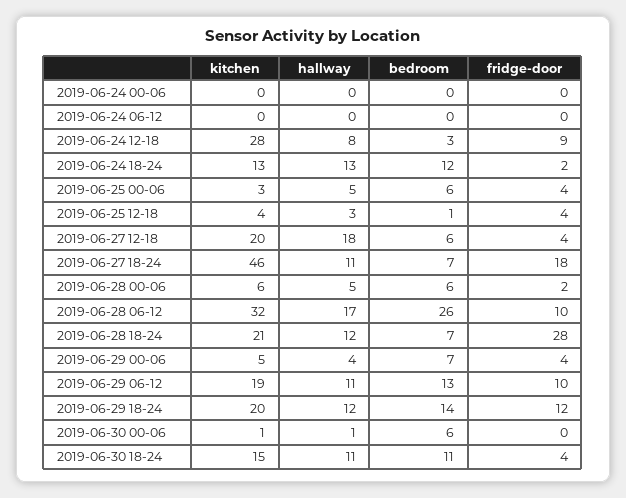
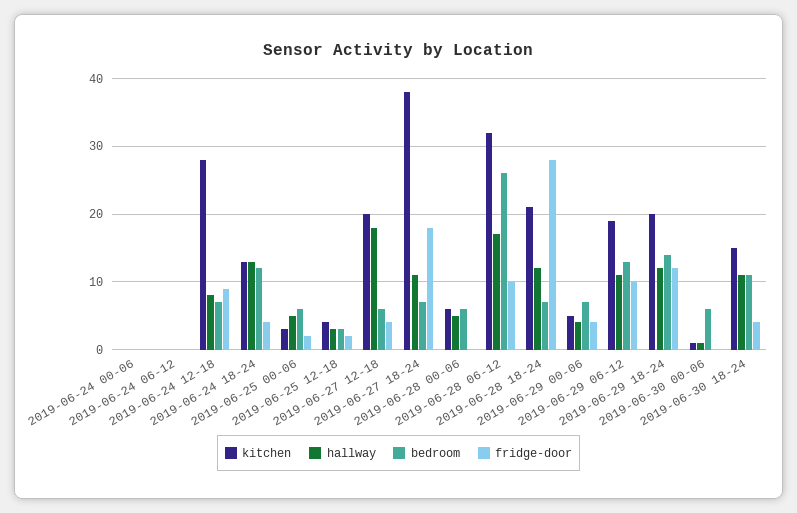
  {
    "kitchen": {
      "2019-06-24 00-06": 0,
      "2019-06-24 06-12": 0,
      "2019-06-24 12-18": 28,
      "2019-06-24 18-24": 13,
      "2019-06-25 00-06": 3,
      "2019-06-25 12-18": 4,
      "2019-06-27 12-18": 20,
-     "2019-06-27 18-24": 46,
+     "2019-06-27 18-24": 38,
      "2019-06-28 00-06": 6,
      "2019-06-28 06-12": 32,
      "2019-06-28 18-24": 21,
      "2019-06-29 00-06": 5,
      "2019-06-29 06-12": 19,
      "2019-06-29 18-24": 20,
      "2019-06-30 00-06": 1,
      "2019-06-30 18-24": 15
    },
    "hallway": {
      "2019-06-24 00-06": 0,
      "2019-06-24 06-12": 0,
      "2019-06-24 12-18": 8,
      "2019-06-24 18-24": 13,
      "2019-06-25 00-06": 5,
      "2019-06-25 12-18": 3,
      "2019-06-27 12-18": 18,
      "2019-06-27 18-24": 11,
      "2019-06-28 00-06": 5,
      "2019-06-28 06-12": 17,
      "2019-06-28 18-24": 12,
      "2019-06-29 00-06": 4,
      "2019-06-29 06-12": 11,
      "2019-06-29 18-24": 12,
      "2019-06-30 00-06": 1,
      "2019-06-30 18-24": 11
    },
    "bedroom": {
      "2019-06-24 00-06": 0,
      "2019-06-24 06-12": 0,
-     "2019-06-24 12-18": 3,
+     "2019-06-24 12-18": 7,
      "2019-06-24 18-24": 12,
      "2019-06-25 00-06": 6,
-     "2019-06-25 12-18": 1,
+     "2019-06-25 12-18": 3,
      "2019-06-27 12-18": 6,
      "2019-06-27 18-24": 7,
      "2019-06-28 00-06": 6,
      "2019-06-28 06-12": 26,
      "2019-06-28 18-24": 7,
      "2019-06-29 00-06": 7,
      "2019-06-29 06-12": 13,
      "2019-06-29 18-24": 14,
      "2019-06-30 00-06": 6,
      "2019-06-30 18-24": 11
    },
    "fridge-door": {
      "2019-06-24 00-06": 0,
      "2019-06-24 06-12": 0,
      "2019-06-24 12-18": 9,
-     "2019-06-24 18-24": 2,
+     "2019-06-24 18-24": 4,
-     "2019-06-25 00-06": 4,
+     "2019-06-25 00-06": 2,
-     "2019-06-25 12-18": 4,
+     "2019-06-25 12-18": 2,
      "2019-06-27 12-18": 4,
      "2019-06-27 18-24": 18,
-     "2019-06-28 00-06": 2,
+     "2019-06-28 00-06": 0,
      "2019-06-28 06-12": 10,
      "2019-06-28 18-24": 28,
      "2019-06-29 00-06": 4,
      "2019-06-29 06-12": 10,
      "2019-06-29 18-24": 12,
      "2019-06-30 00-06": 0,
      "2019-06-30 18-24": 4
    }
  }

